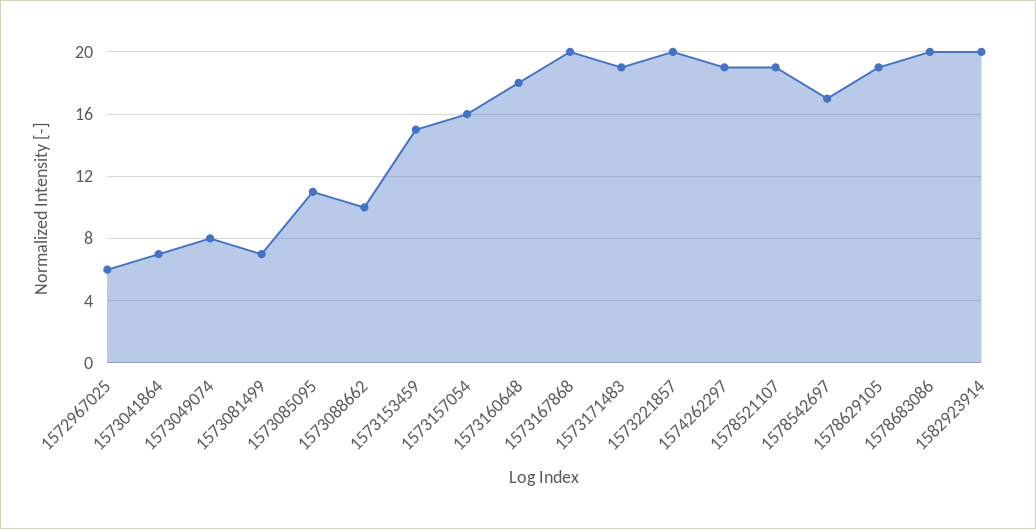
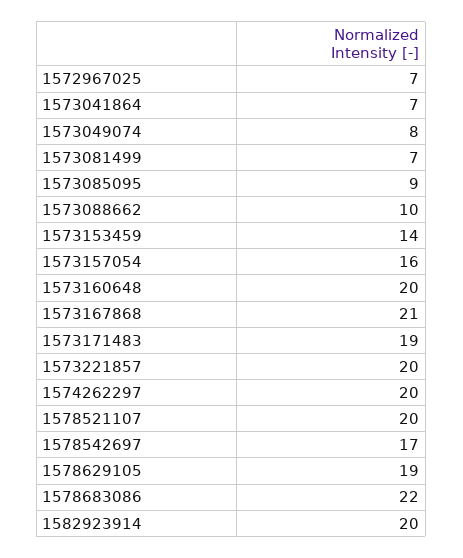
  {
-   "1572967025": 6,
+   "1572967025": 7,
    "1573041864": 7,
    "1573049074": 8,
    "1573081499": 7,
-   "1573085095": 11,
+   "1573085095": 9,
    "1573088662": 10,
-   "1573153459": 15,
+   "1573153459": 14,
    "1573157054": 16,
-   "1573160648": 18,
+   "1573160648": 20,
-   "1573167868": 20,
+   "1573167868": 21,
    "1573171483": 19,
    "1573221857": 20,
-   "1574262297": 19,
+   "1574262297": 20,
-   "1578521107": 19,
+   "1578521107": 20,
    "1578542697": 17,
    "1578629105": 19,
-   "1578683086": 20,
+   "1578683086": 22,
    "1582923914": 20
  }

